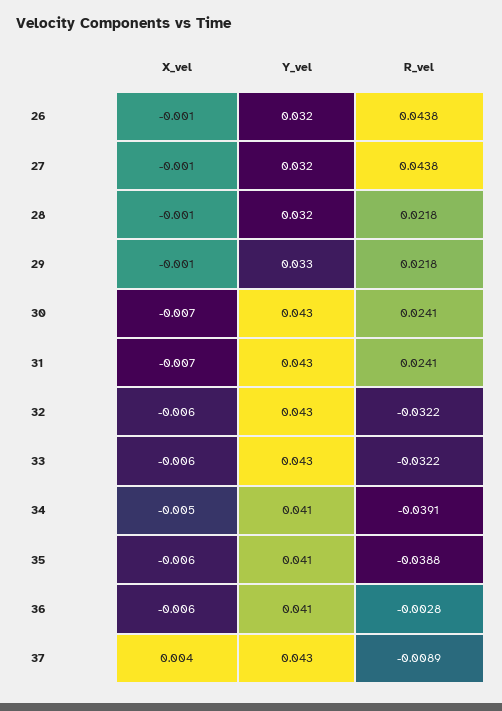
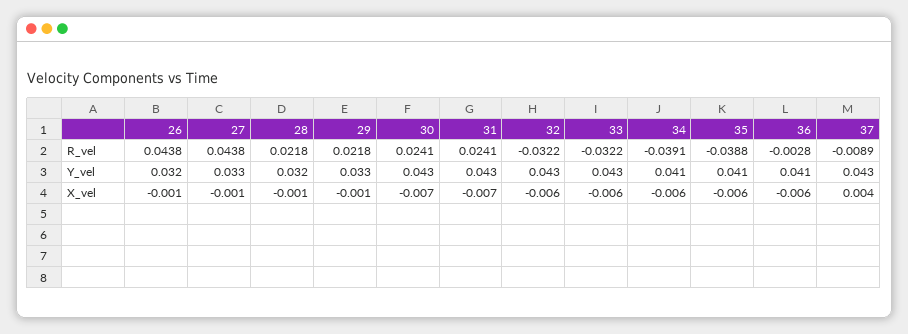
  {
    "X_vel": {
      "26": -0.001,
      "27": -0.001,
      "28": -0.001,
      "29": -0.001,
      "30": -0.007,
      "31": -0.007,
      "32": -0.006,
      "33": -0.006,
-     "34": -0.005,
+     "34": -0.006,
      "35": -0.006,
      "36": -0.006,
      "37": 0.004
    },
    "Y_vel": {
      "26": 0.032,
-     "27": 0.032,
+     "27": 0.033,
      "28": 0.032,
      "29": 0.033,
      "30": 0.043,
      "31": 0.043,
      "32": 0.043,
      "33": 0.043,
      "34": 0.041,
      "35": 0.041,
      "36": 0.041,
      "37": 0.043
    },
    "R_vel": {
      "26": 0.0438,
      "27": 0.0438,
      "28": 0.0218,
      "29": 0.0218,
      "30": 0.0241,
      "31": 0.0241,
      "32": -0.0322,
      "33": -0.0322,
      "34": -0.0391,
      "35": -0.0388,
      "36": -0.0028,
      "37": -0.0089
    }
  }

